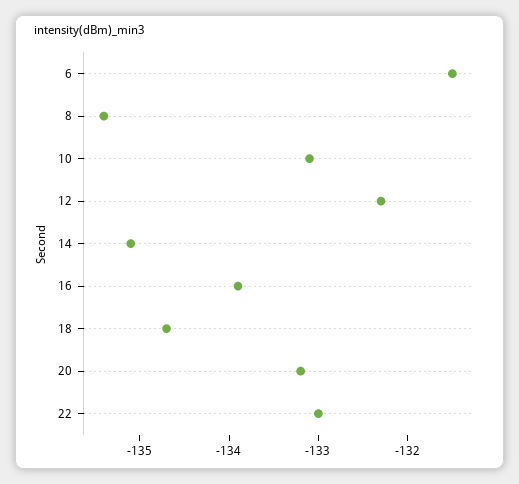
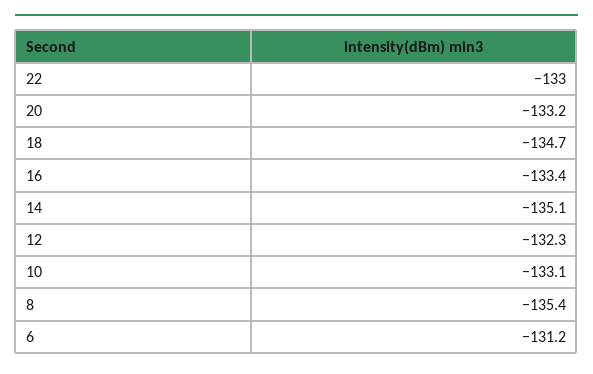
  {
-   "6": -131.5,
+   "6": -131.2,
    "8": -135.4,
    "10": -133.1,
    "12": -132.3,
    "14": -135.1,
-   "16": -133.9,
+   "16": -133.4,
    "18": -134.7,
    "20": -133.2,
    "22": -133
  }

